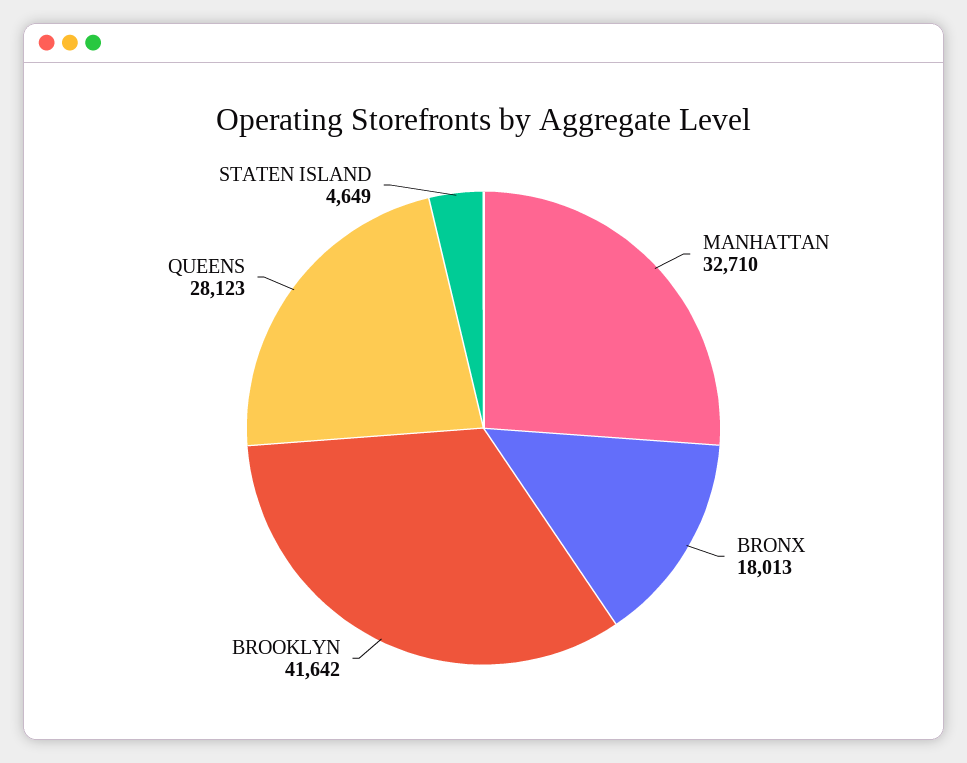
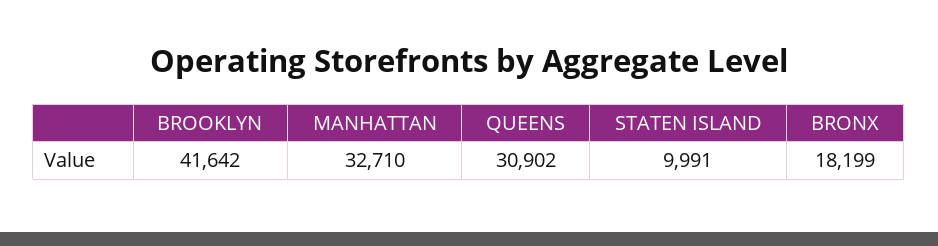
  {
    "MANHATTAN": 32710,
-   "BRONX": 18013,
+   "BRONX": 18199,
    "BROOKLYN": 41642,
-   "QUEENS": 28123,
+   "QUEENS": 30902,
-   "STATEN ISLAND": 4649
+   "STATEN ISLAND": 9991
  }

